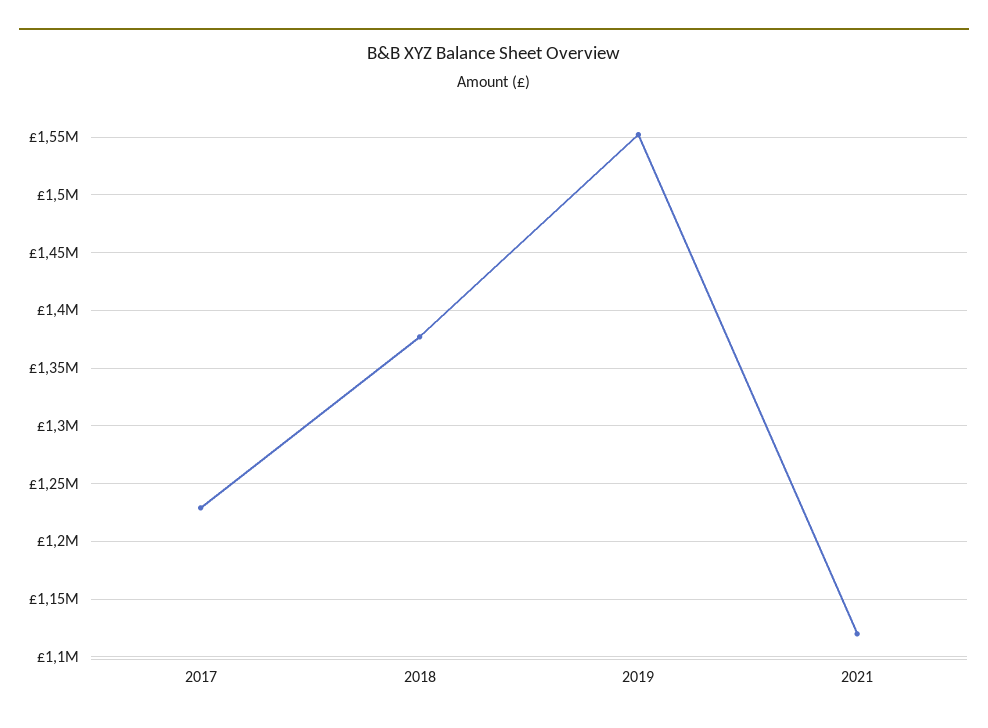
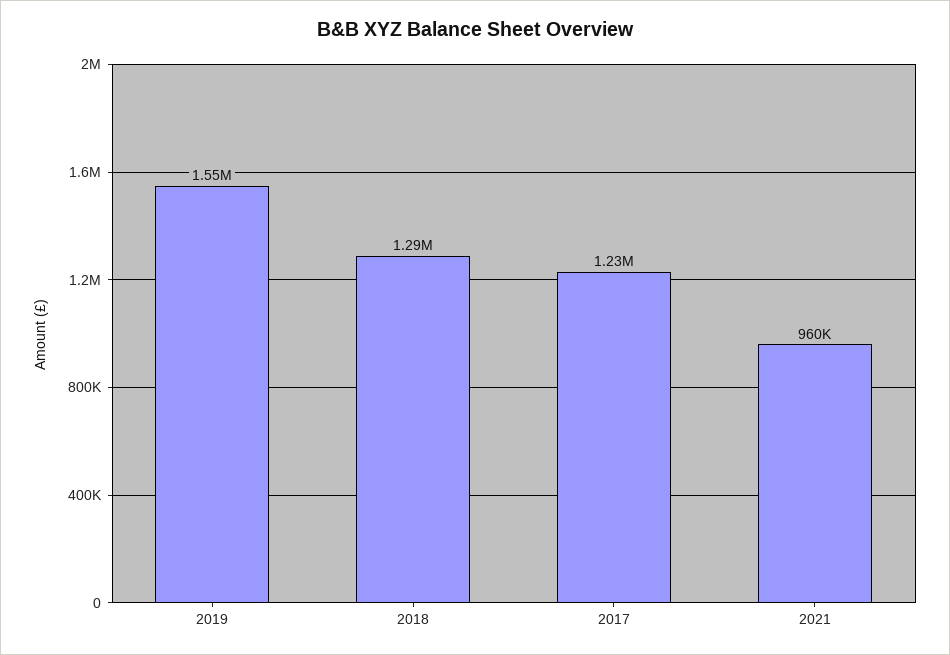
  {
    "2017": 1230000,
-   "2018": 1380000,
+   "2018": 1290000,
    "2019": 1550000,
-   "2021": 1120000
+   "2021": 960000
  }

